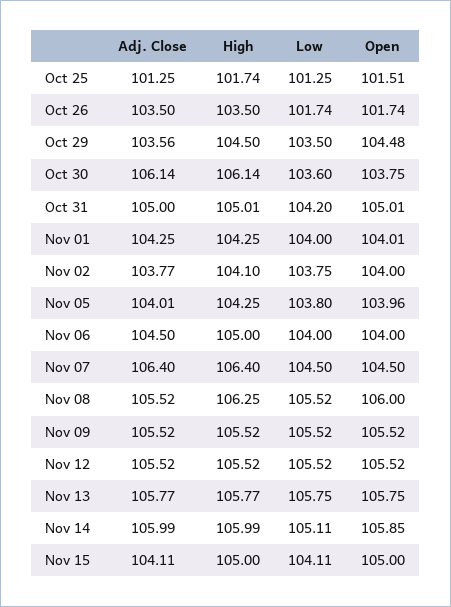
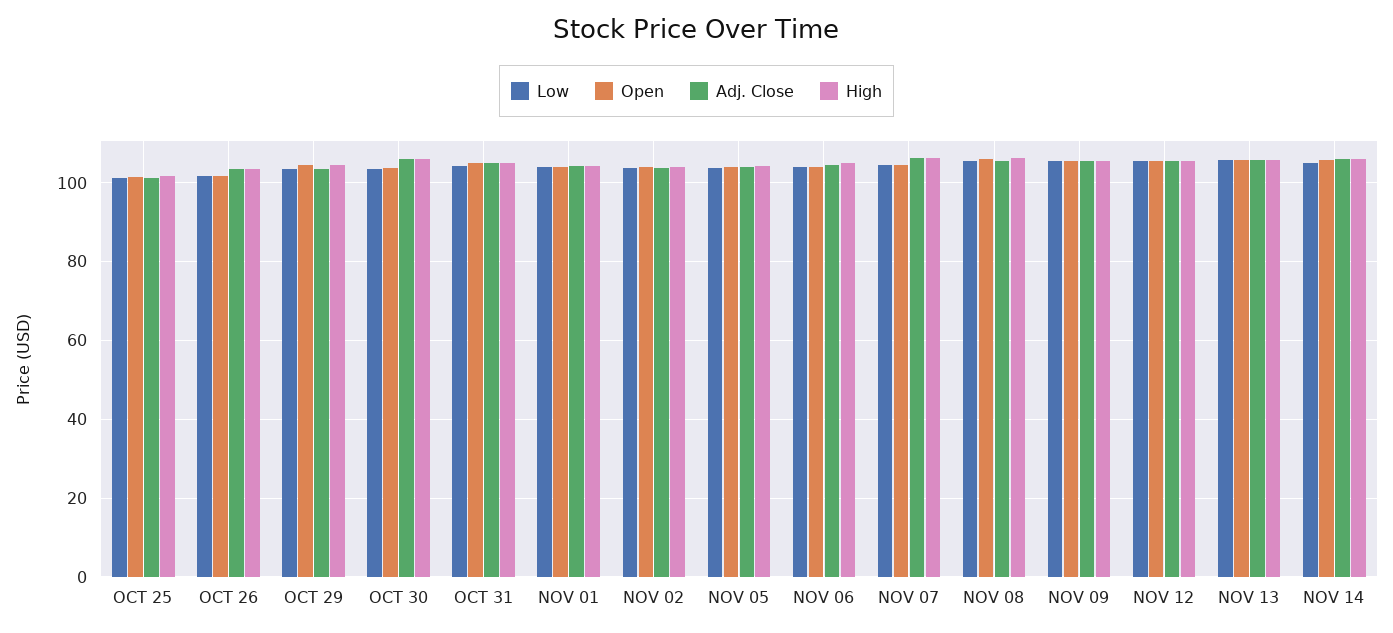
  {
    "Adj. Close": {
      "Oct 25": 101.25,
      "Oct 26": 103.5,
      "Oct 29": 103.56,
      "Oct 30": 106.14,
      "Oct 31": 105,
      "Nov 01": 104.25,
      "Nov 02": 103.77,
      "Nov 05": 104.01,
      "Nov 06": 104.5,
      "Nov 07": 106.4,
      "Nov 08": 105.52,
      "Nov 09": 105.52,
      "Nov 12": 105.52,
      "Nov 13": 105.77,
-     "Nov 14": 105.99,
+     "Nov 14": 105.99
-     "Nov 15": 104.11
    },
    "High": {
      "Oct 25": 101.74,
      "Oct 26": 103.5,
      "Oct 29": 104.5,
      "Oct 30": 106.14,
      "Oct 31": 105.01,
      "Nov 01": 104.25,
      "Nov 02": 104.1,
      "Nov 05": 104.25,
      "Nov 06": 105,
      "Nov 07": 106.4,
      "Nov 08": 106.25,
      "Nov 09": 105.52,
      "Nov 12": 105.52,
      "Nov 13": 105.77,
-     "Nov 14": 105.99,
+     "Nov 14": 105.99
-     "Nov 15": 105
    },
    "Low": {
      "Oct 25": 101.25,
      "Oct 26": 101.74,
      "Oct 29": 103.5,
      "Oct 30": 103.6,
      "Oct 31": 104.2,
      "Nov 01": 104,
      "Nov 02": 103.75,
      "Nov 05": 103.8,
      "Nov 06": 104,
      "Nov 07": 104.5,
      "Nov 08": 105.52,
      "Nov 09": 105.52,
      "Nov 12": 105.52,
      "Nov 13": 105.75,
-     "Nov 14": 105.11,
+     "Nov 14": 105.11
-     "Nov 15": 104.11
    },
    "Open": {
      "Oct 25": 101.51,
      "Oct 26": 101.74,
      "Oct 29": 104.48,
      "Oct 30": 103.75,
      "Oct 31": 105.01,
      "Nov 01": 104.01,
      "Nov 02": 104,
      "Nov 05": 103.96,
      "Nov 06": 104,
      "Nov 07": 104.5,
      "Nov 08": 106,
      "Nov 09": 105.52,
      "Nov 12": 105.52,
      "Nov 13": 105.75,
-     "Nov 14": 105.85,
+     "Nov 14": 105.85
-     "Nov 15": 105
    }
  }

